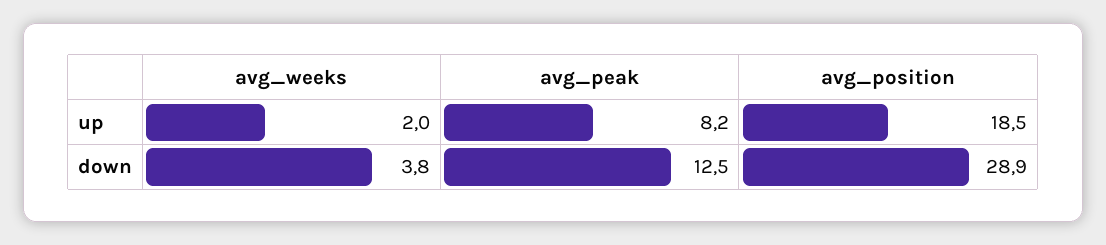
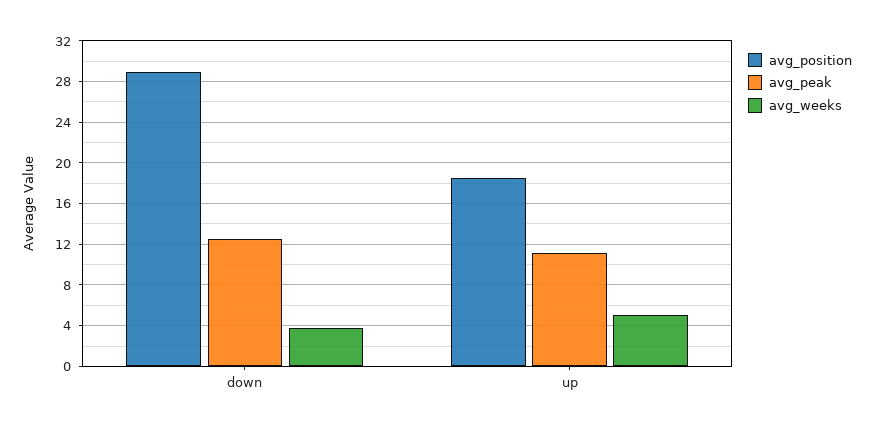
  {
    "avg_weeks": {
-     "up": 2,
+     "up": 5,
      "down": 3.8
    },
    "avg_peak": {
-     "up": 8.2,
+     "up": 11,
      "down": 12.5
    },
    "avg_position": {
      "up": 18.5,
      "down": 28.9
    }
  }

